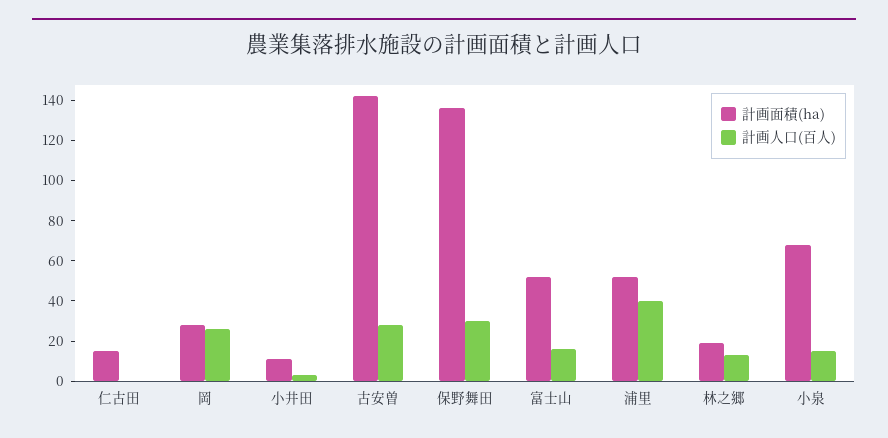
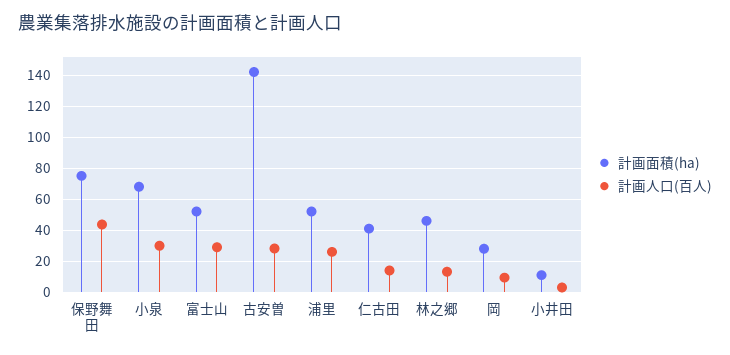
  {
    "計画面積(ha)": {
-     "仁古田": 15,
+     "仁古田": 40,
      "岡": 30,
      "小井田": 10,
      "古安曽": 140,
-     "保野舞田": 135,
+     "保野舞田": 75,
      "富士山": 50,
      "浦里": 50,
-     "林之郷": 20,
+     "林之郷": 45,
      "小泉": 70
    },
    "計画人口(百人)": {
-     "仁古田": 0,
+     "仁古田": 15,
-     "岡": 25,
+     "岡": 10,
      "小井田": 5,
      "古安曽": 30,
-     "保野舞田": 30,
+     "保野舞田": 45,
-     "富士山": 15,
+     "富士山": 30,
-     "浦里": 40,
+     "浦里": 25,
      "林之郷": 15,
-     "小泉": 15
+     "小泉": 30
    }
  }

